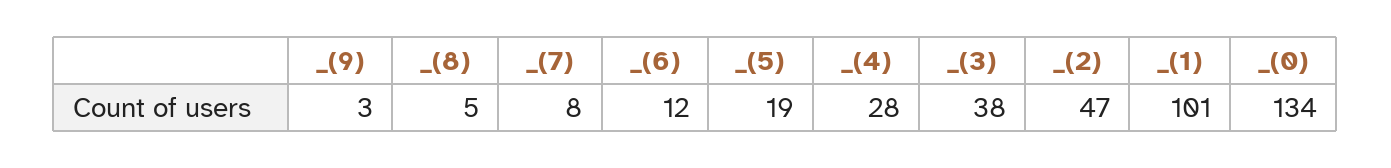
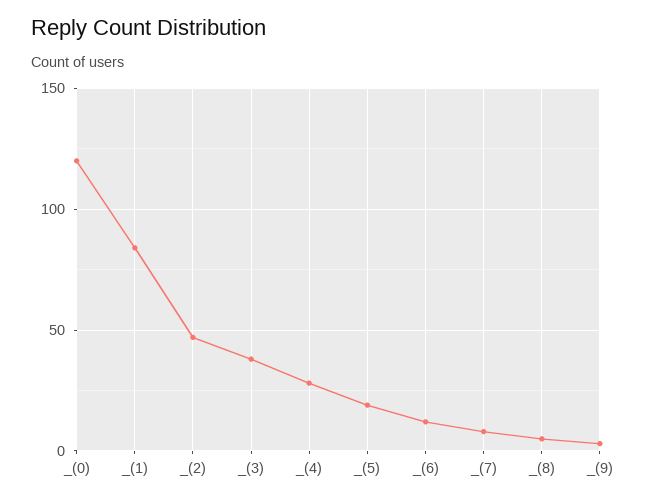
  {
    "_(9)": 3,
    "_(8)": 5,
    "_(7)": 8,
    "_(6)": 12,
    "_(5)": 19,
    "_(4)": 28,
    "_(3)": 38,
    "_(2)": 47,
-   "_(1)": 101,
+   "_(1)": 85,
-   "_(0)": 134
+   "_(0)": 120
  }

